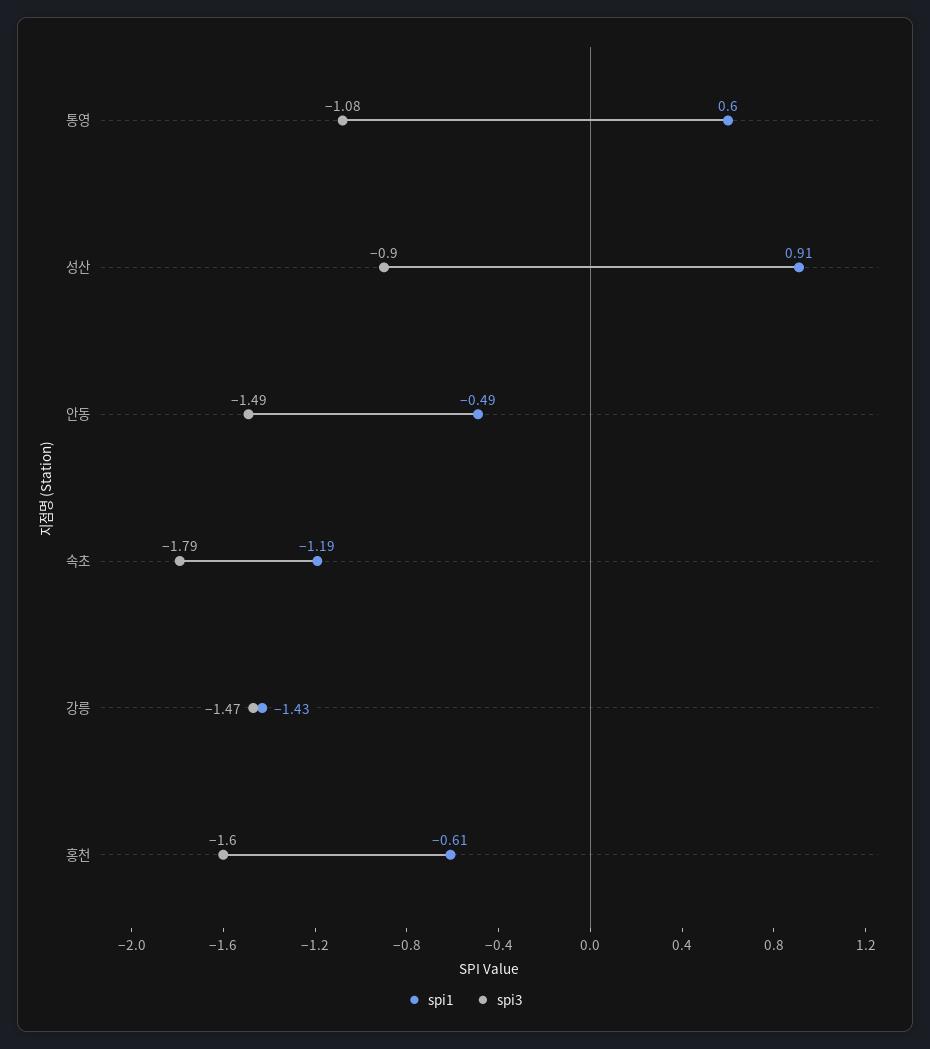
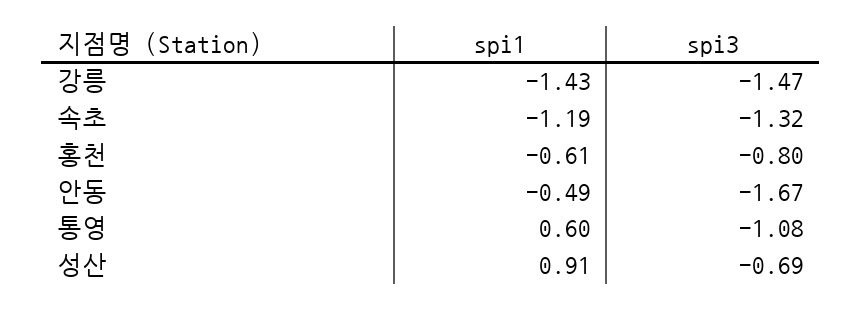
  {
    "spi1": {
      "통영": 0.6,
      "성산": 0.91,
      "안동": -0.49,
      "속초": -1.19,
      "강릉": -1.43,
      "홍천": -0.61
    },
    "spi3": {
      "통영": -1.08,
-     "성산": -0.9,
+     "성산": -0.69,
-     "안동": -1.49,
+     "안동": -1.67,
-     "속초": -1.79,
+     "속초": -1.32,
      "강릉": -1.47,
-     "홍천": -1.6
+     "홍천": -0.8
    }
  }

